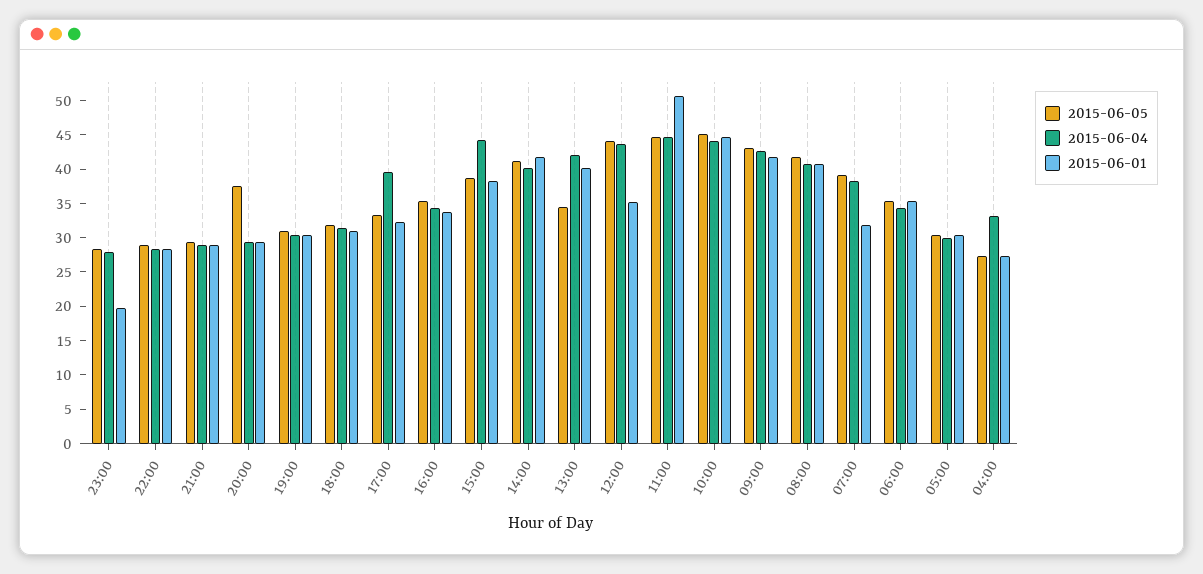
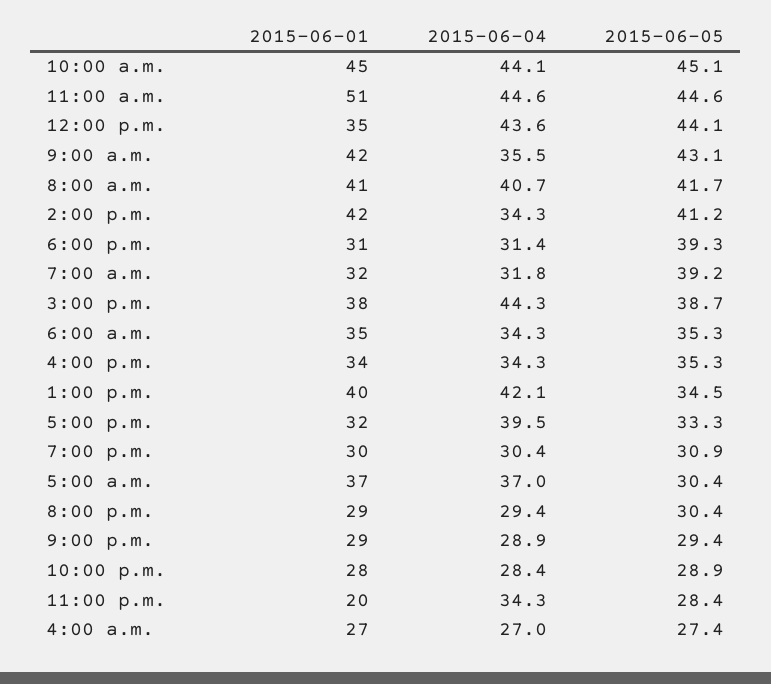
  {
    "2015-06-05": {
      "23:00": 28.4,
      "22:00": 28.9,
      "21:00": 29.4,
-     "20:00": 37.5,
+     "20:00": 30.4,
      "19:00": 30.9,
-     "18:00": 32.5,
+     "18:00": 39.3,
      "17:00": 33.3,
      "16:00": 35.3,
      "15:00": 38.7,
      "14:00": 41.2,
      "13:00": 34.5,
      "12:00": 44.1,
      "11:00": 44.6,
      "10:00": 45.1,
      "09:00": 43.1,
      "08:00": 41.7,
      "07:00": 39.2,
      "06:00": 35.3,
      "05:00": 30.4,
      "04:00": 27.4
    },
    "2015-06-04": {
-     "23:00": 27.5,
+     "23:00": 34.3,
      "22:00": 28.4,
      "21:00": 28.9,
      "20:00": 29.4,
      "19:00": 30.4,
      "18:00": 31.4,
      "17:00": 39.5,
      "16:00": 34.3,
      "15:00": 44.3,
-     "14:00": 40,
+     "14:00": 34.3,
      "13:00": 42.1,
      "12:00": 43.6,
      "11:00": 44.6,
      "10:00": 44.1,
-     "09:00": 42.5,
+     "09:00": 35.5,
      "08:00": 40.7,
-     "07:00": 37.5,
+     "07:00": 31.8,
      "06:00": 34.3,
-     "05:00": 30,
+     "05:00": 37,
-     "04:00": 32.5
+     "04:00": 27
    },
    "2015-06-01": {
      "23:00": 20,
      "22:00": 28,
      "21:00": 29,
      "20:00": 29,
      "19:00": 30,
      "18:00": 31,
      "17:00": 32,
      "16:00": 34,
      "15:00": 38,
      "14:00": 42,
      "13:00": 40,
      "12:00": 35,
      "11:00": 51,
      "10:00": 45,
      "09:00": 42,
      "08:00": 41,
      "07:00": 32,
      "06:00": 35,
-     "05:00": 30,
+     "05:00": 37,
      "04:00": 27
    }
  }

